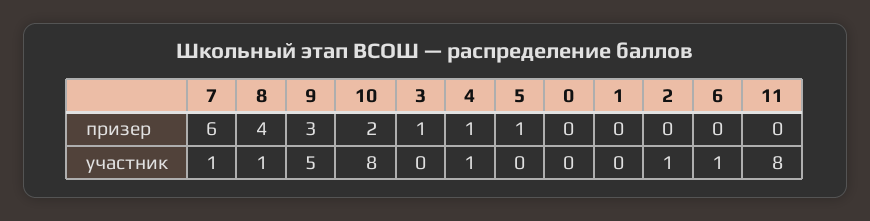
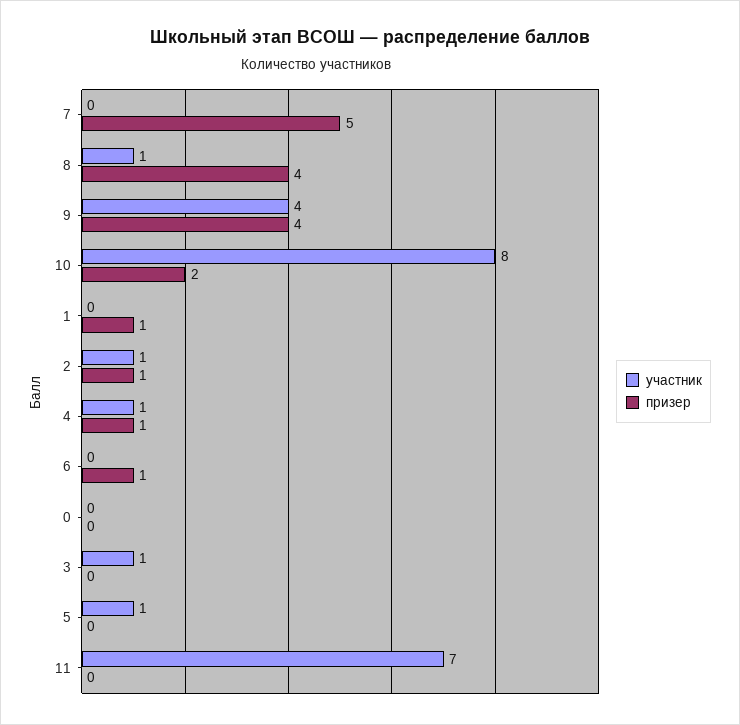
  {
    "призер": {
-     "7": 6,
+     "7": 5,
      "8": 4,
-     "9": 3,
+     "9": 4,
      "10": 2,
-     "3": 1,
+     "3": 0,
      "4": 1,
-     "5": 1,
+     "5": 0,
      "0": 0,
-     "1": 0,
+     "1": 1,
-     "2": 0,
+     "2": 1,
-     "6": 0,
+     "6": 1,
      "11": 0
    },
    "участник": {
-     "7": 1,
+     "7": 0,
      "8": 1,
-     "9": 5,
+     "9": 4,
      "10": 8,
-     "3": 0,
+     "3": 1,
      "4": 1,
-     "5": 0,
+     "5": 1,
      "0": 0,
      "1": 0,
      "2": 1,
-     "6": 1,
+     "6": 0,
-     "11": 8
+     "11": 7
    }
  }

